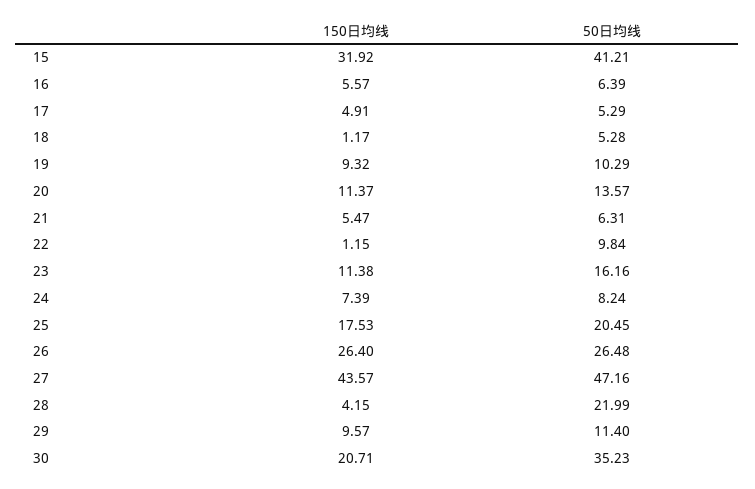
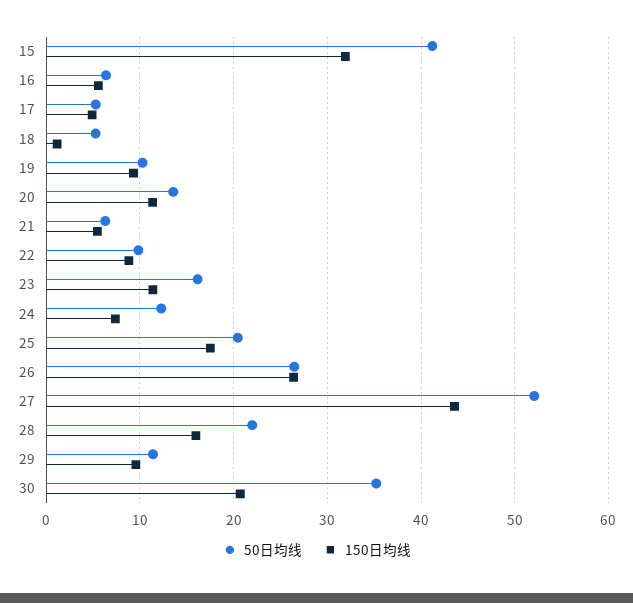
  {
    "150日均线": {
      "15": 31.92,
      "16": 5.57,
      "17": 4.91,
      "18": 1.17,
      "19": 9.32,
      "20": 11.37,
      "21": 5.47,
-     "22": 1.15,
+     "22": 9,
      "23": 11.38,
      "24": 7.39,
      "25": 17.53,
      "26": 26.4,
      "27": 43.57,
-     "28": 4.15,
+     "28": 16,
      "29": 9.57,
      "30": 20.71
    },
    "50日均线": {
      "15": 41.21,
      "16": 6.39,
      "17": 5.29,
      "18": 5.28,
      "19": 10.29,
      "20": 13.57,
      "21": 6.31,
      "22": 9.84,
      "23": 16.16,
-     "24": 8.24,
+     "24": 12,
      "25": 20.45,
      "26": 26.48,
-     "27": 47.16,
+     "27": 52,
      "28": 21.99,
      "29": 11.4,
      "30": 35.23
    }
  }

